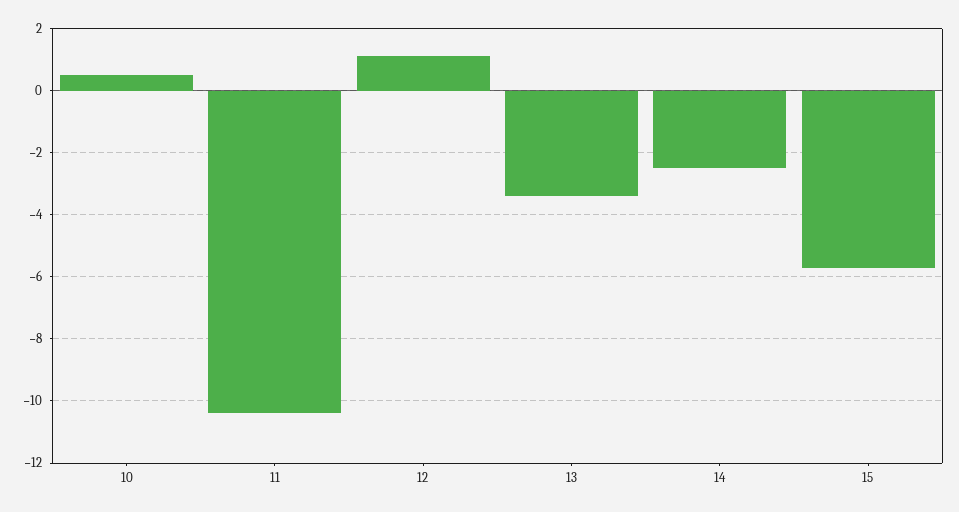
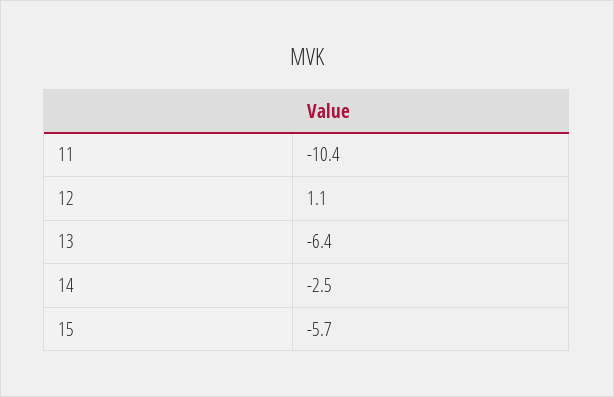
  {
-   "10": 0.5,
    "11": -10.4,
    "12": 1.1,
-   "13": -3.5,
+   "13": -6.4,
    "14": -2.5,
    "15": -5.7
  }

